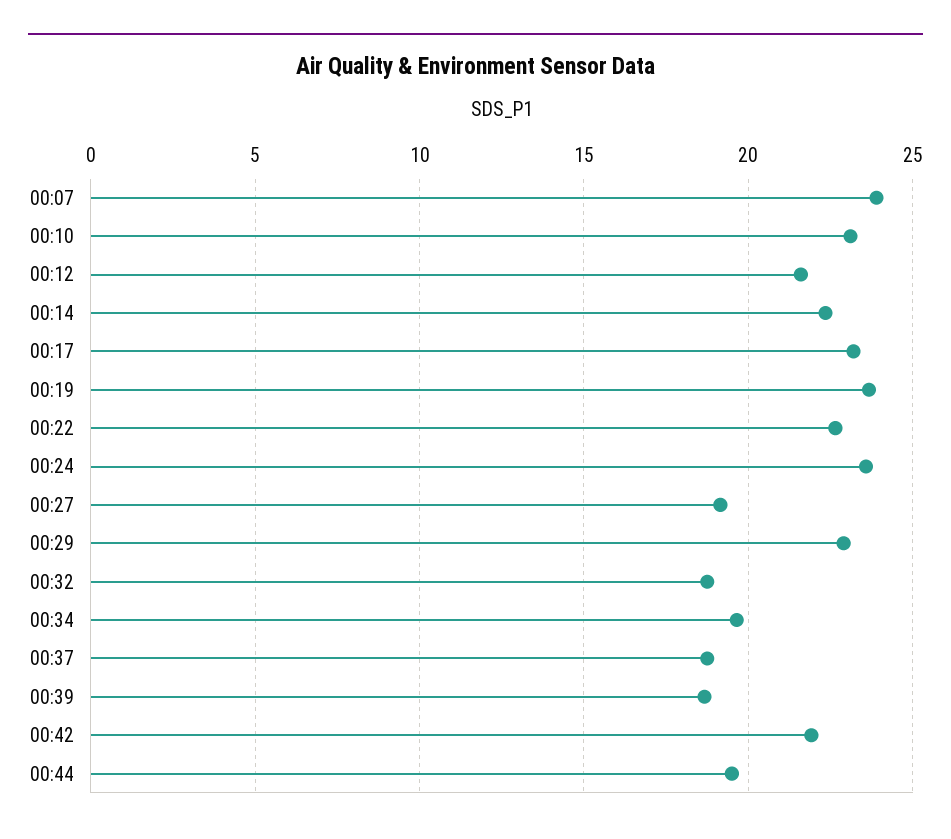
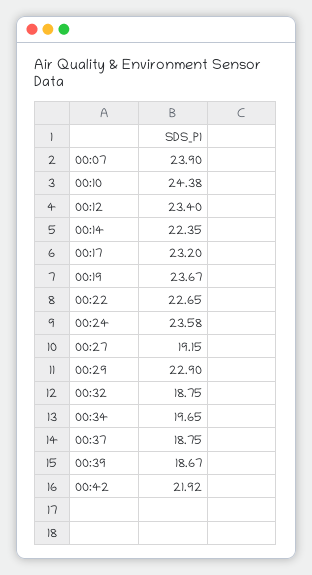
  {
    "00:07": 23.9,
-   "00:10": 23,
+   "00:10": 24.38,
-   "00:12": 21.5,
+   "00:12": 23.4,
    "00:14": 22.35,
    "00:17": 23.2,
    "00:19": 23.67,
    "00:22": 22.65,
    "00:24": 23.58,
    "00:27": 19.15,
    "00:29": 22.9,
    "00:32": 18.75,
    "00:34": 19.65,
    "00:37": 18.75,
    "00:39": 18.67,
-   "00:42": 21.92,
+   "00:42": 21.92
-   "00:44": 19.5
  }

